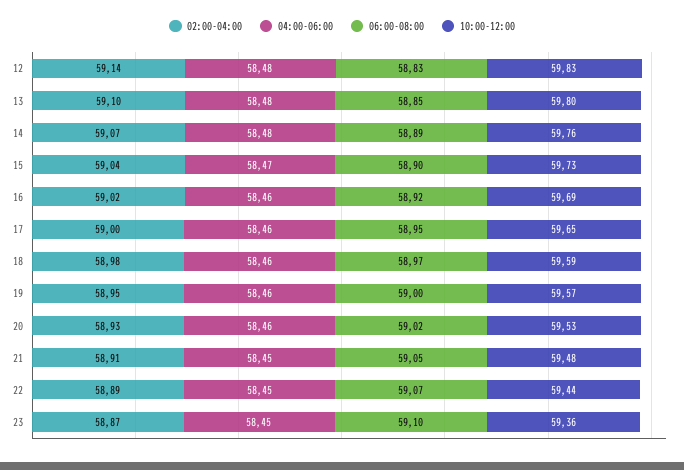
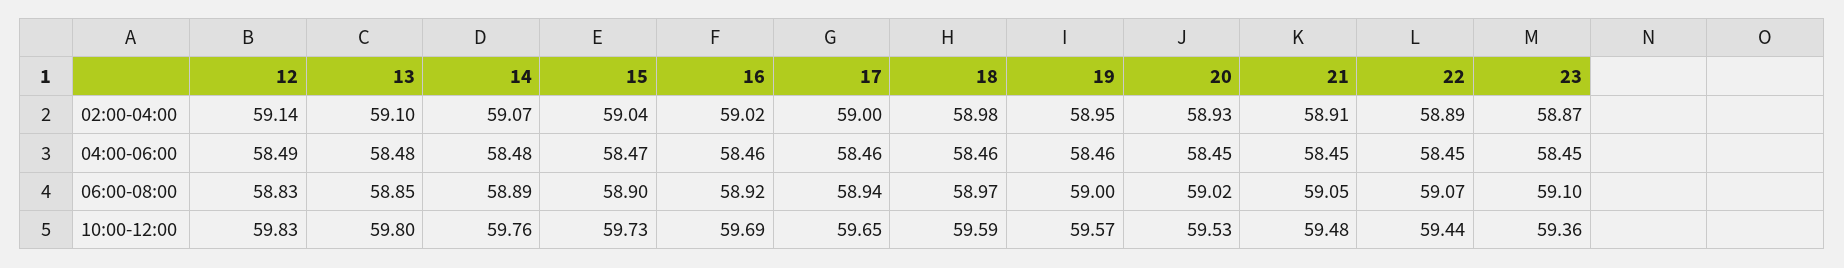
  {
    "02:00-04:00": {
      "12": 59.14,
      "13": 59.1,
      "14": 59.07,
      "15": 59.04,
      "16": 59.02,
      "17": 59,
      "18": 58.98,
      "19": 58.95,
      "20": 58.93,
      "21": 58.91,
      "22": 58.89,
      "23": 58.87
    },
    "04:00-06:00": {
-     "12": 58.48,
+     "12": 58.49,
      "13": 58.48,
      "14": 58.48,
      "15": 58.47,
      "16": 58.46,
      "17": 58.46,
      "18": 58.46,
      "19": 58.46,
-     "20": 58.46,
+     "20": 58.45,
      "21": 58.45,
      "22": 58.45,
      "23": 58.45
    },
    "06:00-08:00": {
      "12": 58.83,
      "13": 58.85,
      "14": 58.89,
      "15": 58.9,
      "16": 58.92,
-     "17": 58.95,
+     "17": 58.94,
      "18": 58.97,
      "19": 59,
      "20": 59.02,
      "21": 59.05,
      "22": 59.07,
      "23": 59.1
    },
    "10:00-12:00": {
      "12": 59.83,
      "13": 59.8,
      "14": 59.76,
      "15": 59.73,
      "16": 59.69,
      "17": 59.65,
      "18": 59.59,
      "19": 59.57,
      "20": 59.53,
      "21": 59.48,
      "22": 59.44,
      "23": 59.36
    }
  }

